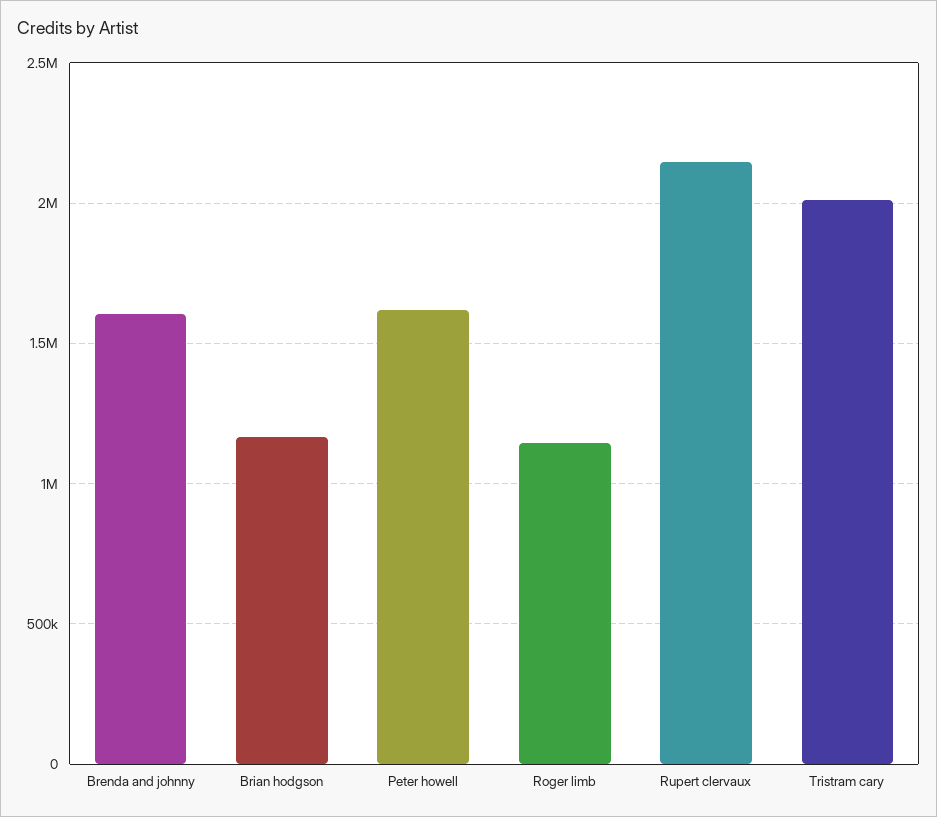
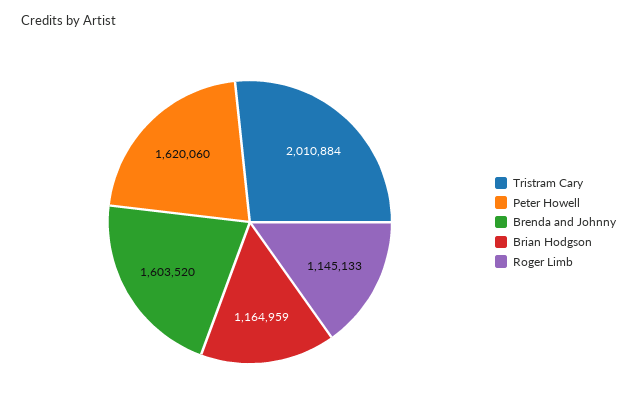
  {
    "Brenda and johnny": 1603520,
    "Brian hodgson": 1164959,
    "Peter howell": 1620060,
    "Roger limb": 1145133,
-   "Rupert clervaux": 2150000,
    "Tristram cary": 2010884
  }

